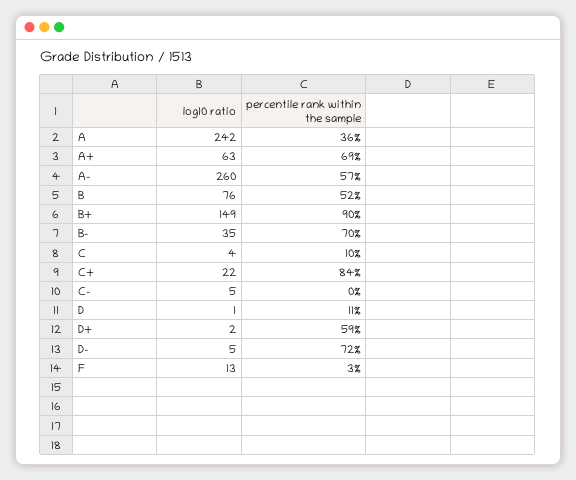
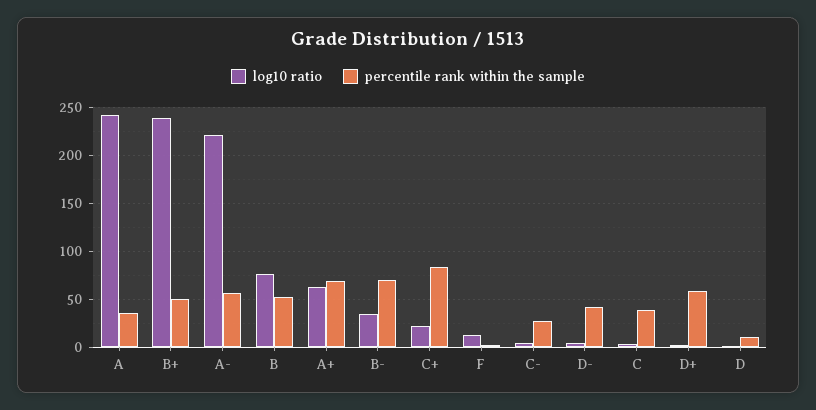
  {
    "log10 ratio": {
      "A": 242,
      "A+": 63,
-     "A-": 260,
+     "A-": 220,
      "B": 76,
-     "B+": 149,
+     "B+": 240,
      "B-": 35,
      "C": 4,
      "C+": 22,
      "C-": 5,
      "D": 1,
      "D+": 2,
      "D-": 5,
      "F": 13
    },
    "percentile rank within the sample": {
      "A": 36,
      "A+": 69,
      "A-": 57,
      "B": 52,
-     "B+": 90,
+     "B+": 50,
      "B-": 70,
-     "C": 10,
+     "C": 40,
      "C+": 84,
-     "C-": 0,
+     "C-": 30,
      "D": 11,
      "D+": 59,
-     "D-": 72,
+     "D-": 40,
      "F": 3
    }
  }

